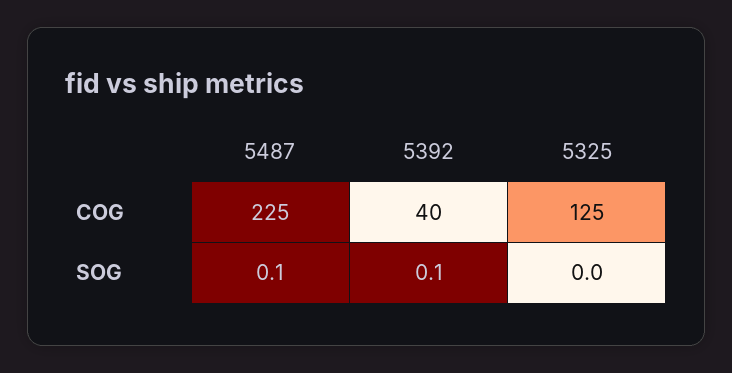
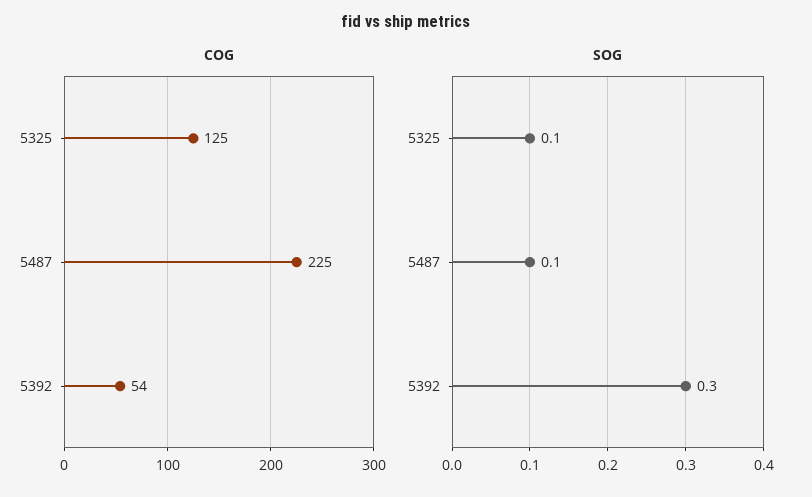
  {
    "COG": {
      "5487": 225,
-     "5392": 40,
+     "5392": 54,
      "5325": 125
    },
    "SOG": {
      "5487": 0.1,
-     "5392": 0.1,
+     "5392": 0.3,
-     "5325": 0
+     "5325": 0.1
    }
  }

